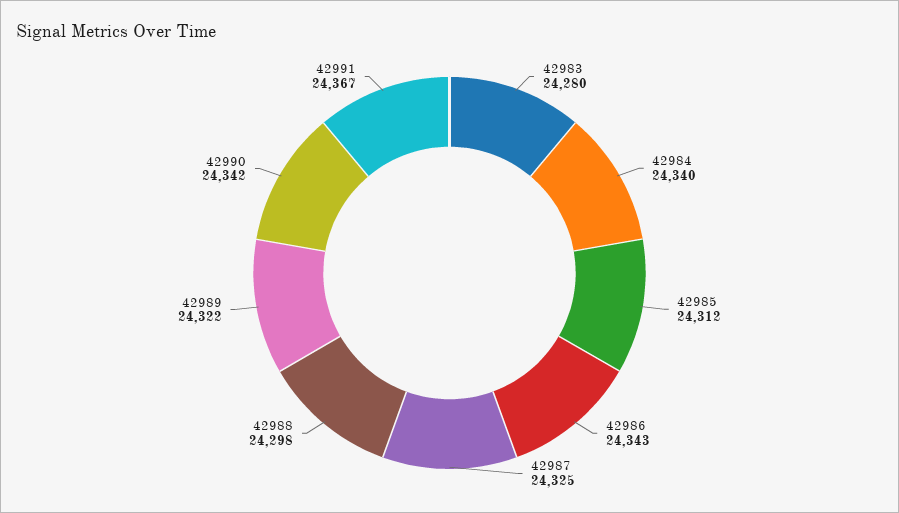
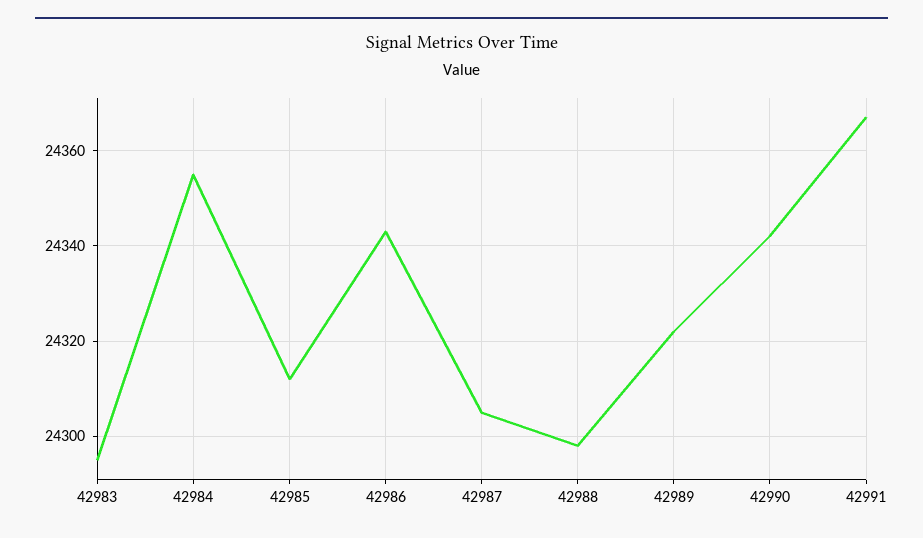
  {
-   "42983": 24280,
+   "42983": 24295,
-   "42984": 24340,
+   "42984": 24355,
    "42985": 24312,
    "42986": 24343,
-   "42987": 24325,
+   "42987": 24305,
    "42988": 24298,
    "42989": 24322,
    "42990": 24342,
    "42991": 24367
  }

